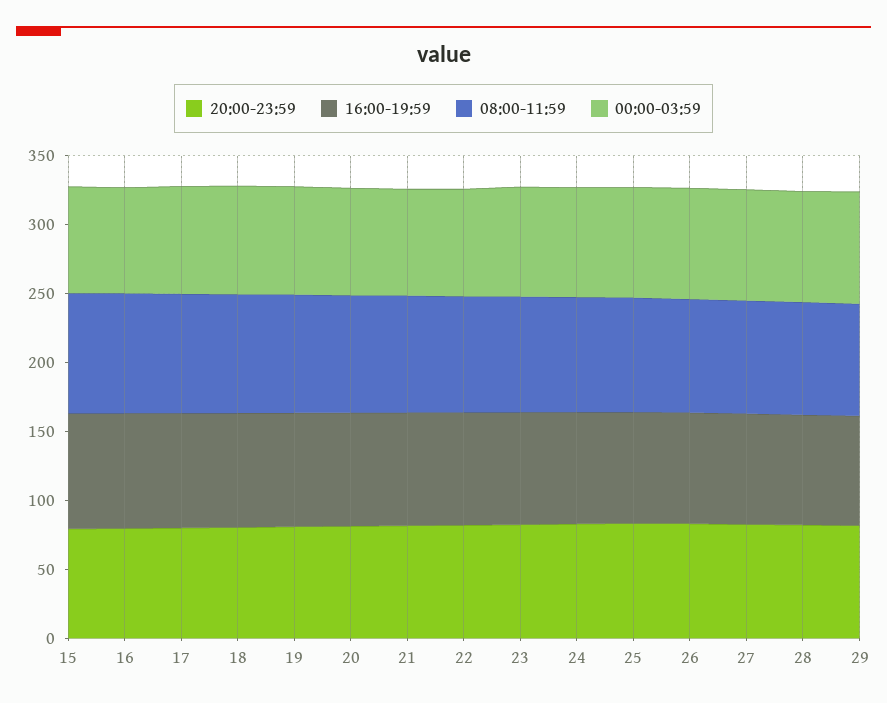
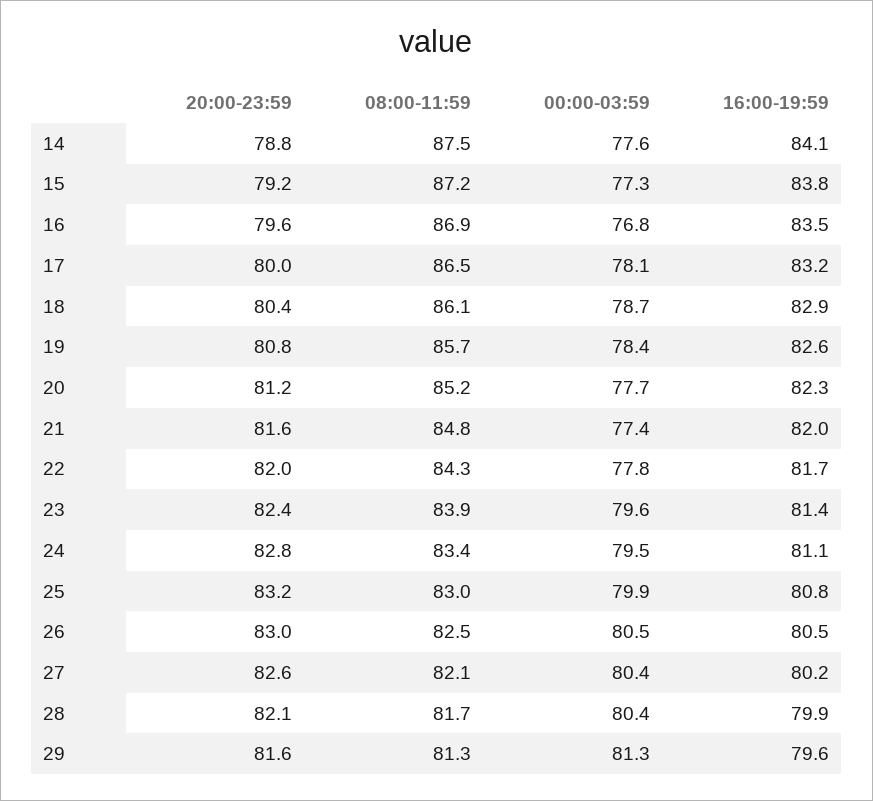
  {
    "20:00-23:59": {
      "15": 79.2,
      "16": 79.6,
      "17": 80,
      "18": 80.4,
      "19": 80.8,
      "20": 81.2,
      "21": 81.6,
      "22": 82,
      "23": 82.4,
      "24": 82.8,
      "25": 83.2,
      "26": 83,
      "27": 82.6,
      "28": 82.1,
-     "29": 81.6
+     "29": 81.6,
+     "14": 78.8
    },
    "16:00-19:59": {
      "15": 83.8,
      "16": 83.5,
      "17": 83.2,
      "18": 82.9,
      "19": 82.6,
      "20": 82.3,
      "21": 82,
      "22": 81.7,
      "23": 81.4,
      "24": 81.1,
      "25": 80.8,
      "26": 80.5,
      "27": 80.2,
      "28": 79.9,
-     "29": 79.6
+     "29": 79.6,
+     "14": 84.1
    },
    "08:00-11:59": {
      "15": 87.2,
      "16": 86.9,
      "17": 86.5,
      "18": 86.1,
      "19": 85.7,
      "20": 85.2,
      "21": 84.8,
      "22": 84.3,
      "23": 83.9,
      "24": 83.4,
      "25": 83,
      "26": 82.5,
      "27": 82.1,
      "28": 81.7,
-     "29": 81.3
+     "29": 81.3,
+     "14": 87.5
    },
    "00:00-03:59": {
      "15": 77.3,
      "16": 76.8,
      "17": 78.1,
      "18": 78.7,
      "19": 78.4,
      "20": 77.7,
      "21": 77.4,
      "22": 77.8,
      "23": 79.6,
      "24": 79.5,
      "25": 79.9,
      "26": 80.5,
      "27": 80.4,
      "28": 80.4,
-     "29": 81.3
+     "29": 81.3,
+     "14": 77.6
    }
  }

